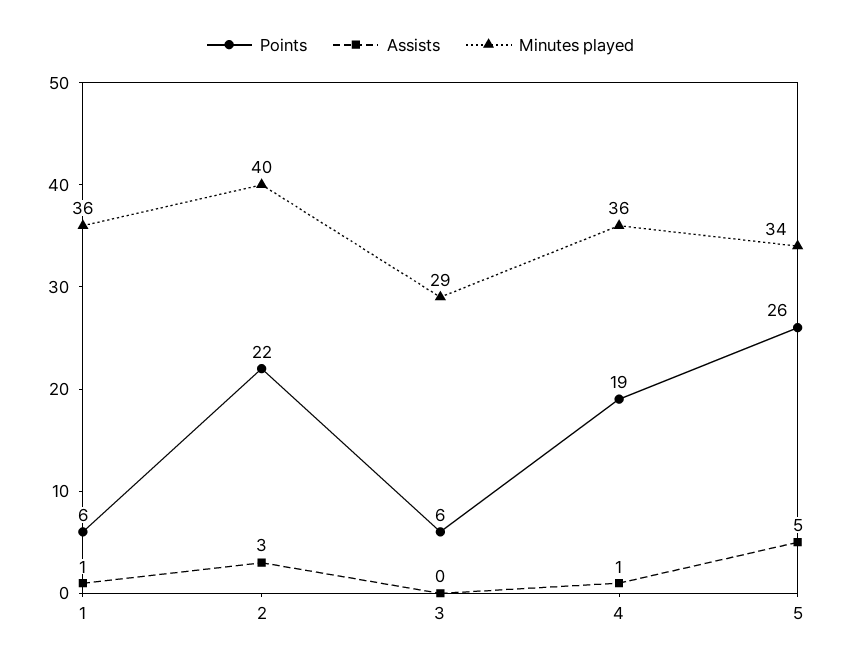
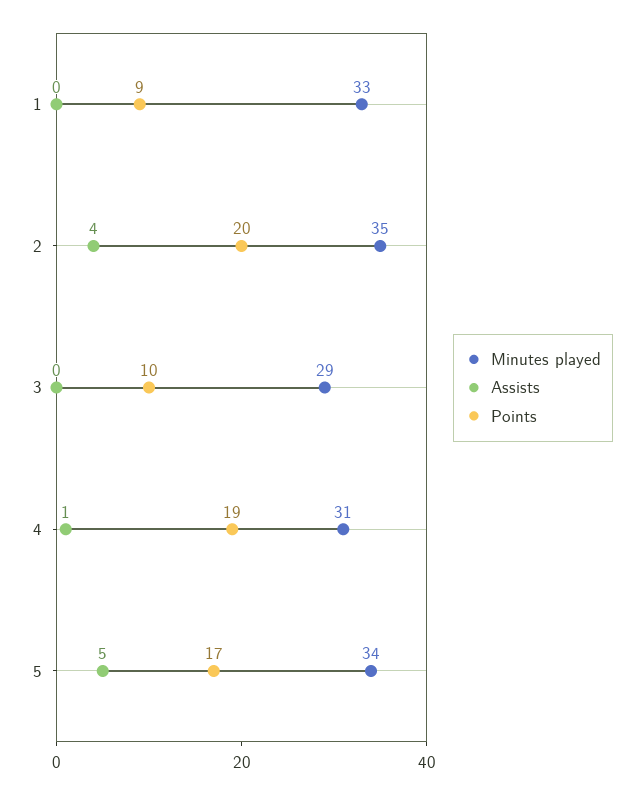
  {
    "Points": {
-     "1": 6,
+     "1": 9,
-     "2": 22,
+     "2": 20,
-     "3": 6,
+     "3": 10,
      "4": 19,
-     "5": 26
+     "5": 17
    },
    "Assists": {
-     "1": 1,
+     "1": 0,
-     "2": 3,
+     "2": 4,
      "3": 0,
      "4": 1,
      "5": 5
    },
    "Minutes played": {
-     "1": 36,
+     "1": 33,
-     "2": 40,
+     "2": 35,
      "3": 29,
-     "4": 36,
+     "4": 31,
      "5": 34
    }
  }

